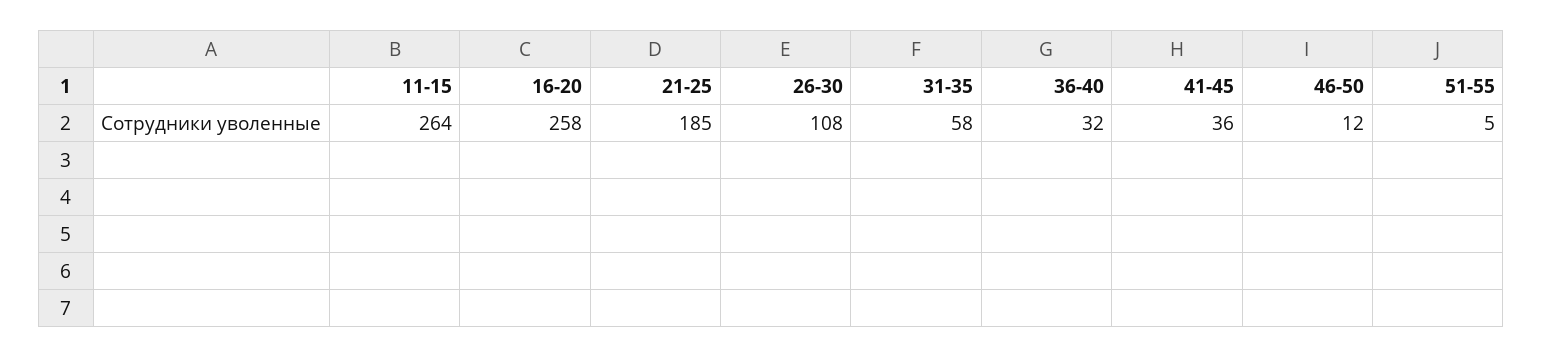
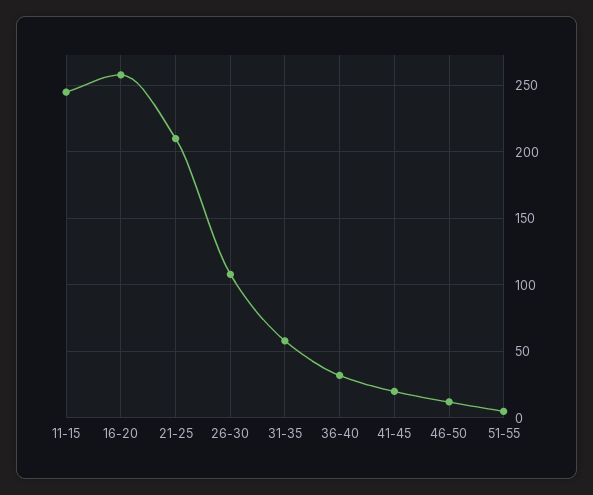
  {
-   "11-15": 264,
+   "11-15": 245,
    "16-20": 258,
-   "21-25": 185,
+   "21-25": 210,
    "26-30": 108,
    "31-35": 58,
    "36-40": 32,
-   "41-45": 36,
+   "41-45": 20,
    "46-50": 12,
    "51-55": 5
  }

